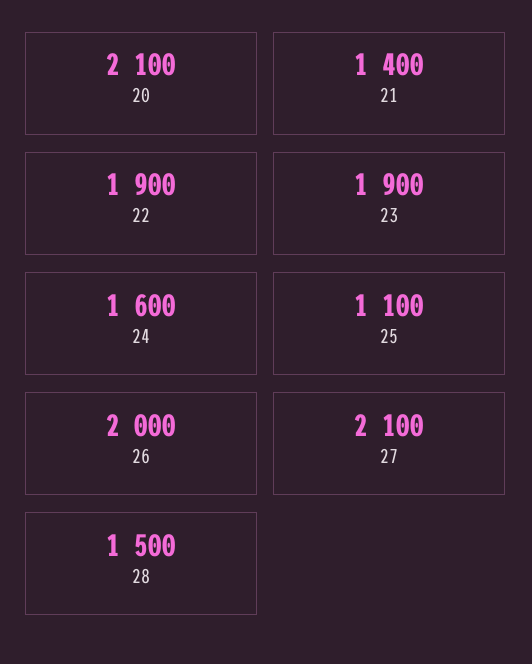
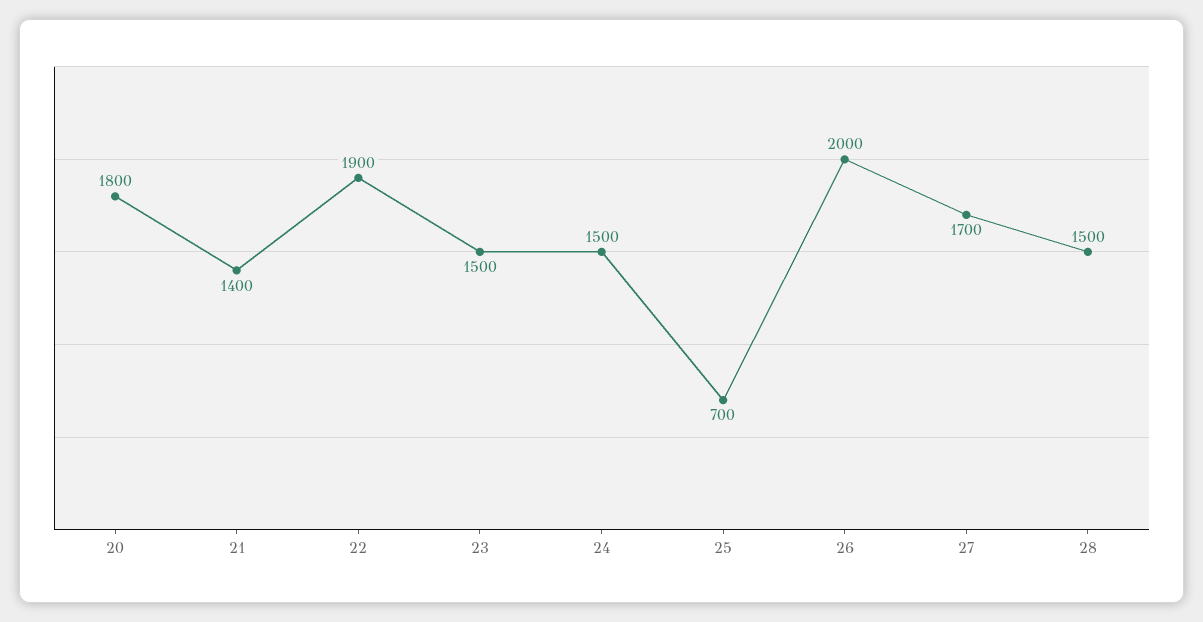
  {
-   "20": 2100,
+   "20": 1800,
    "21": 1400,
    "22": 1900,
-   "23": 1900,
+   "23": 1500,
-   "24": 1600,
+   "24": 1500,
-   "25": 1100,
+   "25": 700,
    "26": 2000,
-   "27": 2100,
+   "27": 1700,
    "28": 1500
  }

